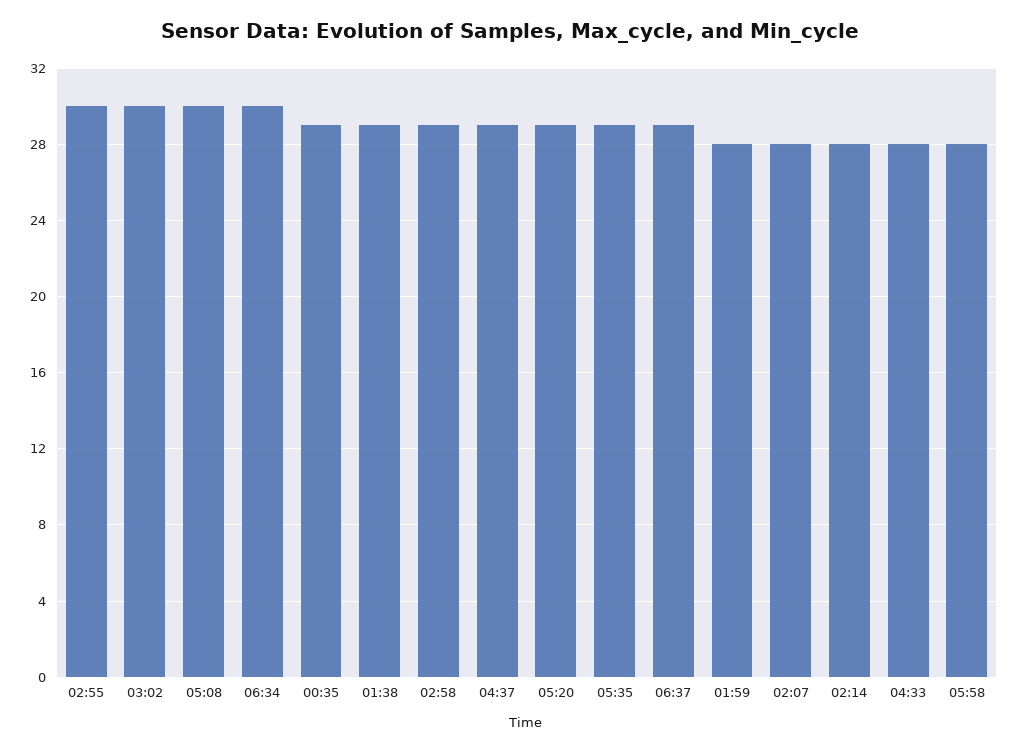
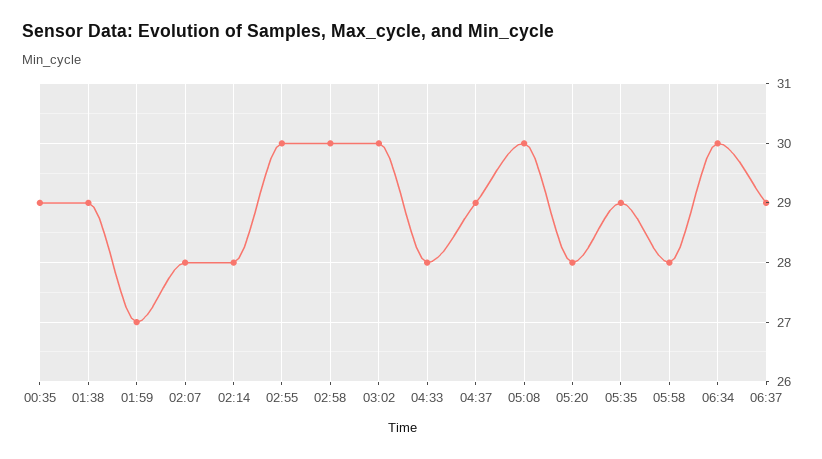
  {
    "02:55": 30,
    "03:02": 30,
    "05:08": 30,
    "06:34": 30,
    "00:35": 29,
    "01:38": 29,
-   "02:58": 29,
+   "02:58": 30,
    "04:37": 29,
-   "05:20": 29,
+   "05:20": 28,
    "05:35": 29,
    "06:37": 29,
-   "01:59": 28,
+   "01:59": 27,
    "02:07": 28,
    "02:14": 28,
    "04:33": 28,
    "05:58": 28
  }

